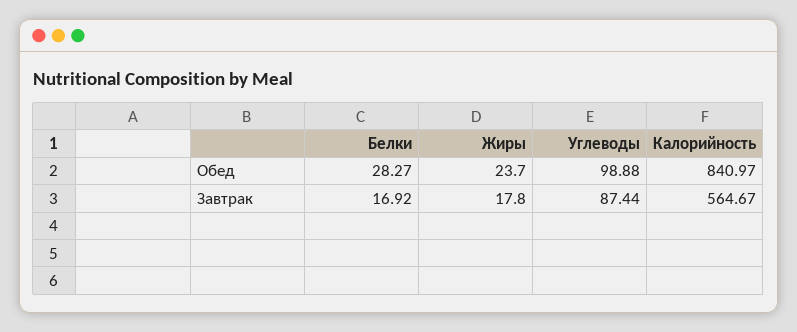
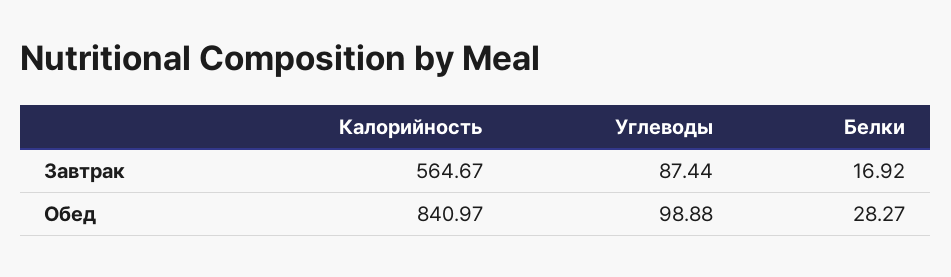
  {
    "Белки": {
      "Обед": 28.27,
      "Завтрак": 16.92
    },
-   "Жиры": {
-     "Обед": 23.7,
-     "Завтрак": 17.8
-   },
    "Углеводы": {
      "Обед": 98.88,
      "Завтрак": 87.44
    },
    "Калорийность": {
      "Обед": 840.97,
      "Завтрак": 564.67
    }
  }

